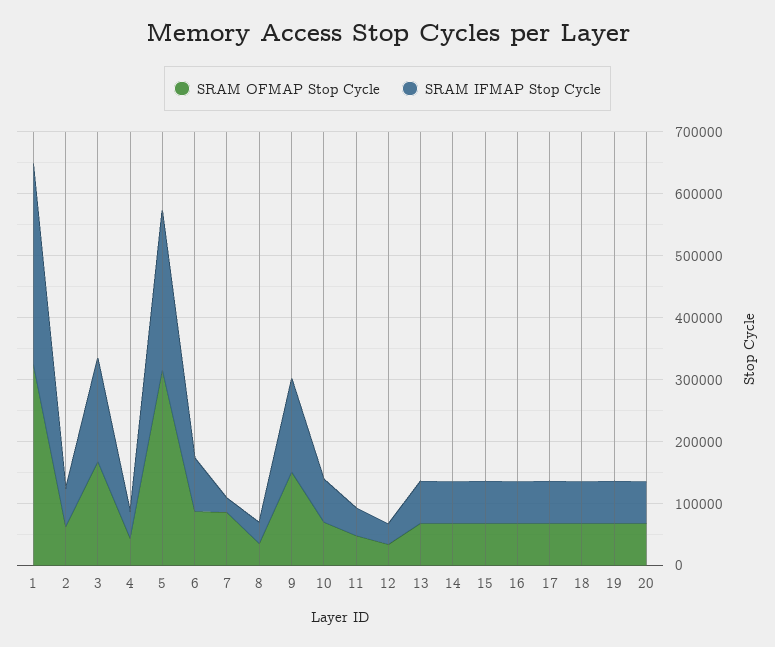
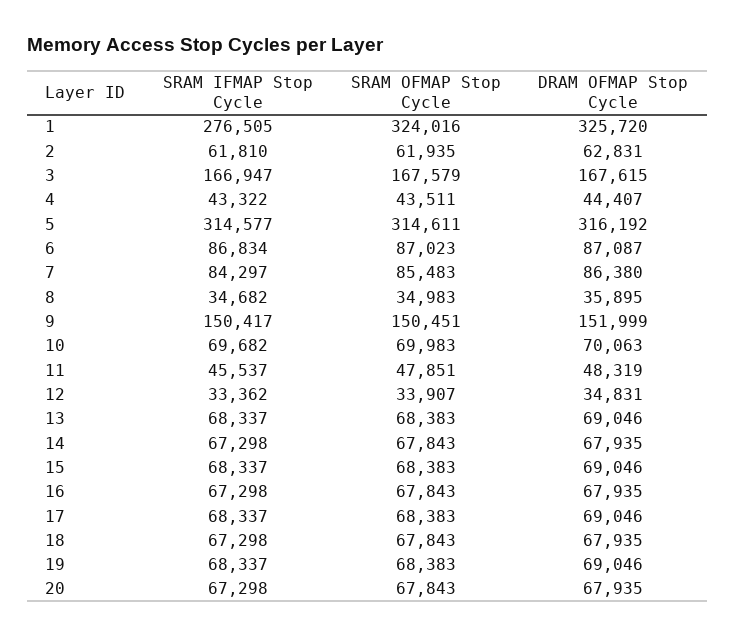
  {
    "SRAM OFMAP Stop Cycle": {
      "1": 324016,
      "2": 61935,
      "3": 167579,
      "4": 43511,
      "5": 314611,
      "6": 87023,
      "7": 85483,
      "8": 34983,
      "9": 150451,
      "10": 69983,
      "11": 47851,
      "12": 33907,
      "13": 68383,
      "14": 67843,
      "15": 68383,
      "16": 67843,
      "17": 68383,
      "18": 67843,
      "19": 68383,
      "20": 67843
    },
    "SRAM IFMAP Stop Cycle": {
-     "1": 320000,
+     "1": 276505,
      "2": 61810,
      "3": 166947,
      "4": 43322,
-     "5": 260000,
+     "5": 314577,
      "6": 86834,
-     "7": 20000,
+     "7": 84297,
      "8": 34682,
      "9": 150417,
      "10": 69682,
      "11": 45537,
      "12": 33362,
      "13": 68337,
      "14": 67298,
      "15": 68337,
      "16": 67298,
      "17": 68337,
      "18": 67298,
      "19": 68337,
      "20": 67298
-   }
+   },
+   "DRAM OFMAP Stop Cycle": {
+     "1": 325720,
+     "2": 62831,
+     "3": 167615,
+     "4": 44407,
+     "5": 316192,
+     "6": 87087,
+     "7": 86380,
+     "8": 35895,
+     "9": 151999,
+     "10": 70063,
+     "11": 48319,
+     "12": 34831,
+     "13": 69046,
+     "14": 67935,
+     "15": 69046,
+     "16": 67935,
+     "17": 69046,
+     "18": 67935,
+     "19": 69046,
+     "20": 67935
+   }
  }

